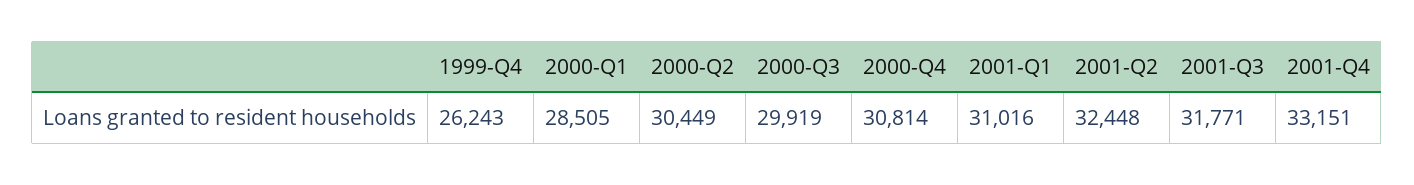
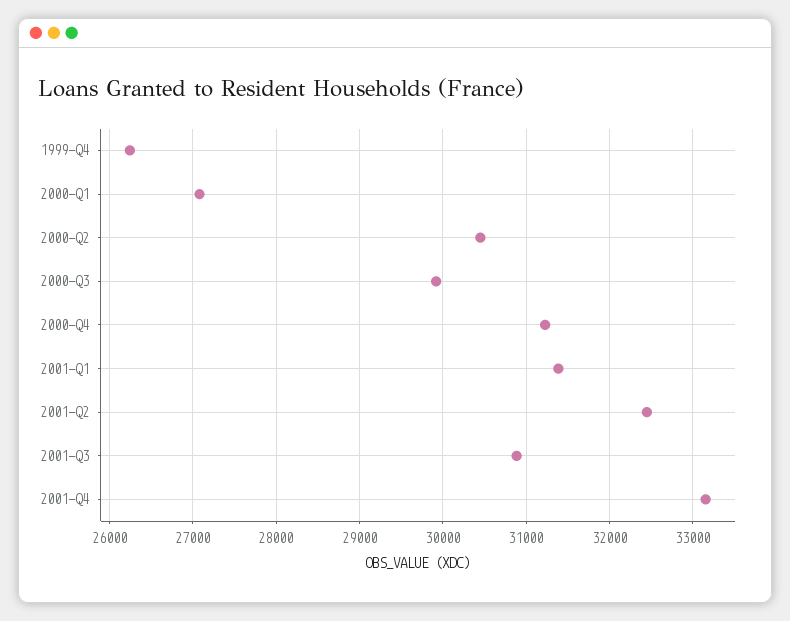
  {
    "1999-Q4": 26243,
-   "2000-Q1": 28505,
+   "2000-Q1": 27100,
    "2000-Q2": 30449,
    "2000-Q3": 29919,
-   "2000-Q4": 30814,
+   "2000-Q4": 31200,
-   "2001-Q1": 31016,
+   "2001-Q1": 31400,
    "2001-Q2": 32448,
-   "2001-Q3": 31771,
+   "2001-Q3": 30900,
    "2001-Q4": 33151
  }

